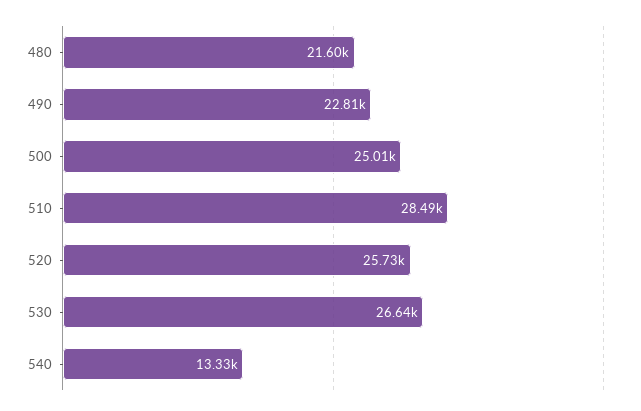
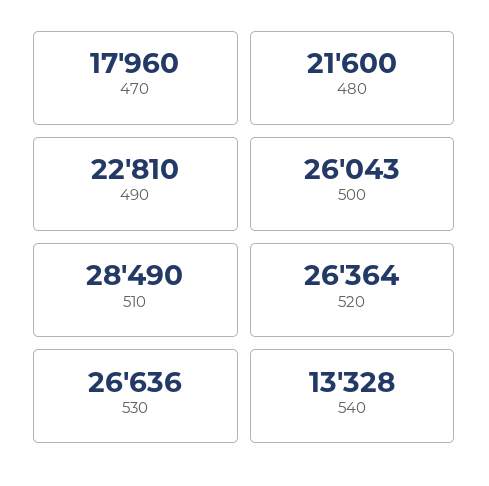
  {
    "480": 21600,
    "490": 22810,
-   "500": 25010,
+   "500": 26043,
    "510": 28490,
-   "520": 25730,
+   "520": 26364,
    "530": 26636,
-   "540": 13328
+   "540": 13328,
+   "470": 17960
  }

